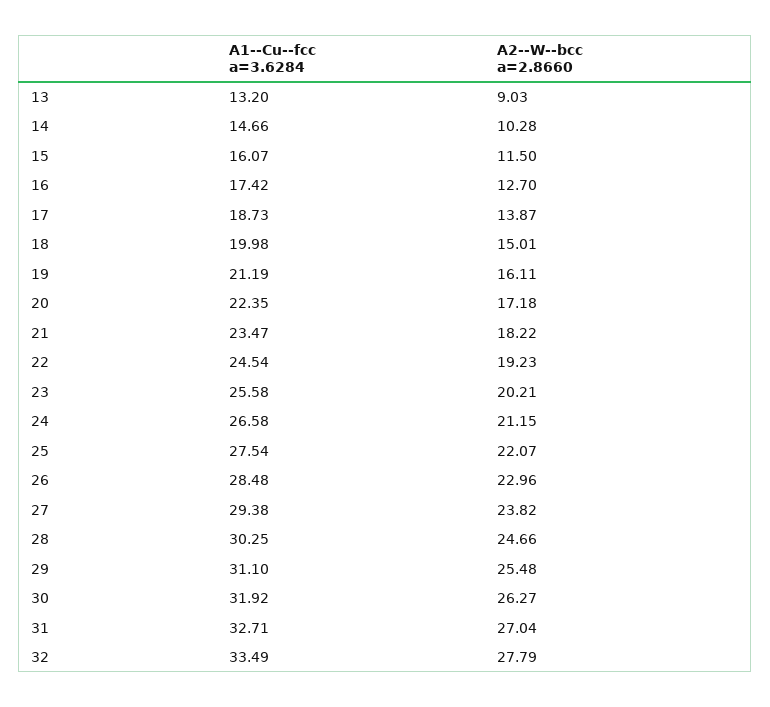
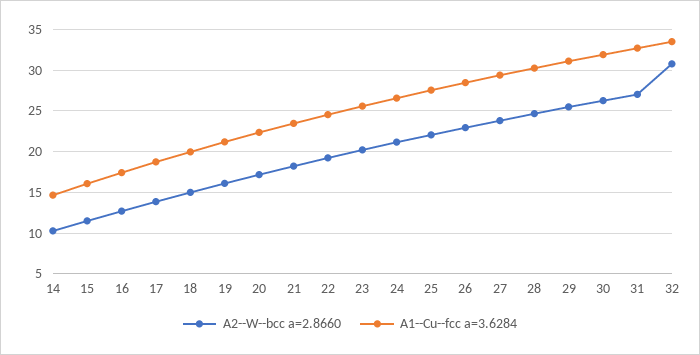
  {
    "A1--Cu--fcc a=3.6284": {
-     "13": 13.2,
      "14": 14.66,
      "15": 16.07,
      "16": 17.42,
      "17": 18.73,
      "18": 19.98,
      "19": 21.19,
      "20": 22.35,
      "21": 23.47,
      "22": 24.54,
      "23": 25.58,
      "24": 26.58,
      "25": 27.54,
      "26": 28.48,
      "27": 29.38,
      "28": 30.25,
      "29": 31.1,
      "30": 31.92,
      "31": 32.71,
      "32": 33.49
    },
    "A2--W--bcc a=2.8660": {
-     "13": 9.03,
      "14": 10.28,
      "15": 11.5,
      "16": 12.7,
      "17": 13.87,
      "18": 15.01,
      "19": 16.11,
      "20": 17.18,
      "21": 18.22,
      "22": 19.23,
      "23": 20.21,
      "24": 21.15,
      "25": 22.07,
      "26": 22.96,
      "27": 23.82,
      "28": 24.66,
      "29": 25.48,
      "30": 26.27,
      "31": 27.04,
-     "32": 27.79
+     "32": 31
    }
  }

